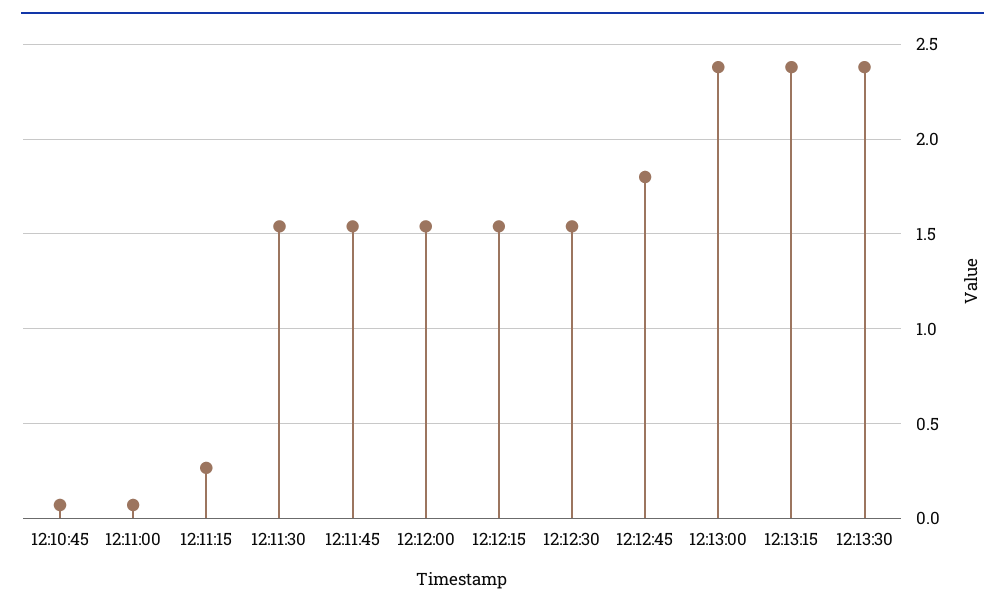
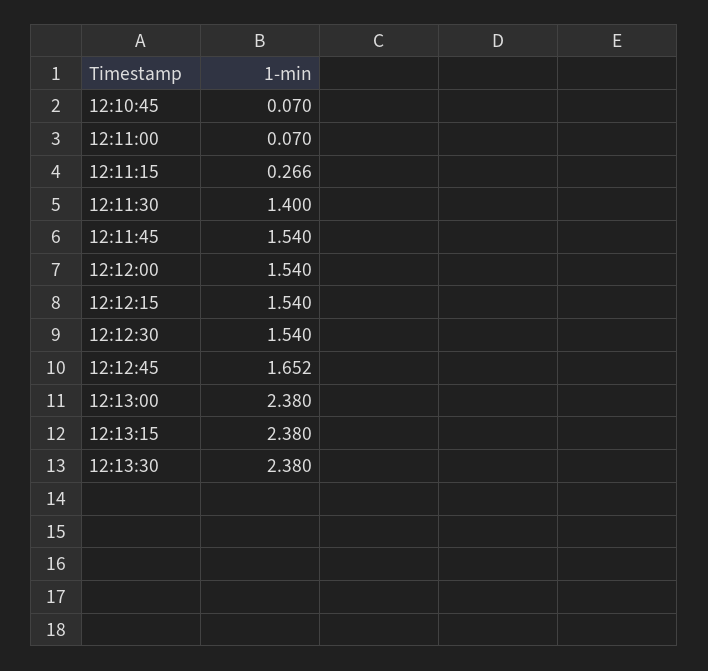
  {
    "12:10:45": 0.07,
    "12:11:00": 0.07,
    "12:11:15": 0.266,
-   "12:11:30": 1.55,
+   "12:11:30": 1.4,
    "12:11:45": 1.54,
    "12:12:00": 1.54,
    "12:12:15": 1.54,
    "12:12:30": 1.54,
-   "12:12:45": 1.8,
+   "12:12:45": 1.652,
    "12:13:00": 2.38,
    "12:13:15": 2.38,
    "12:13:30": 2.38
  }

